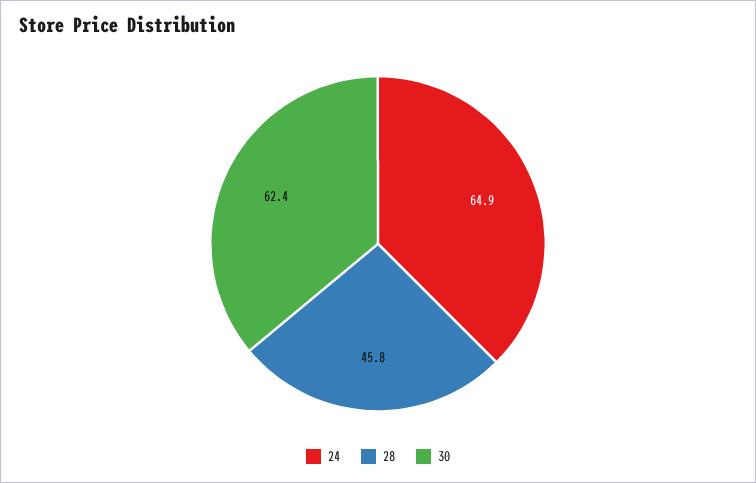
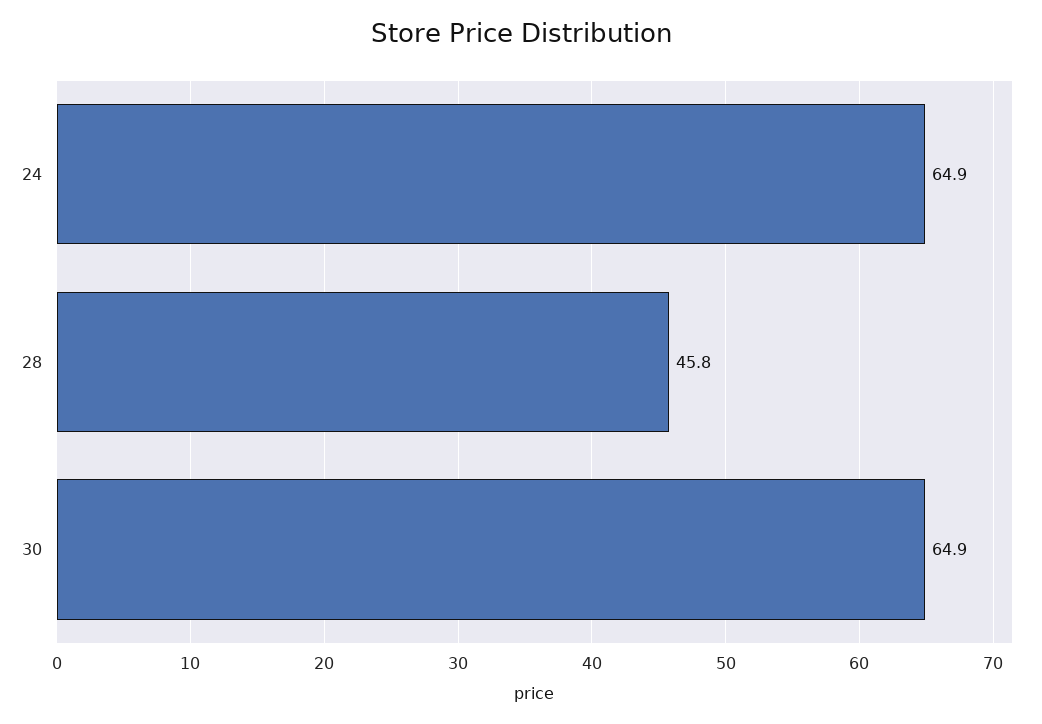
  {
    "24": 64.9,
    "28": 45.8,
-   "30": 62.4
+   "30": 64.9
  }

